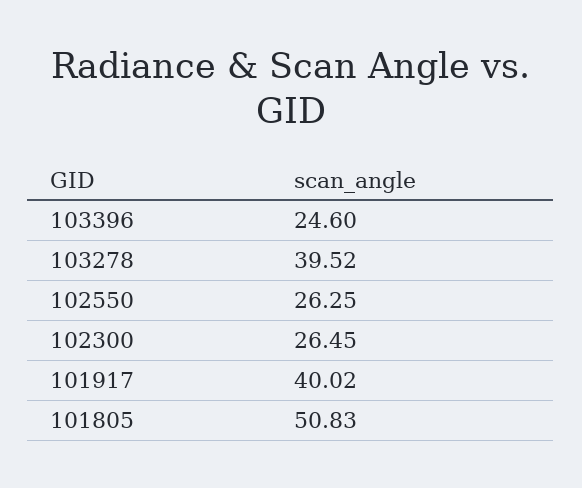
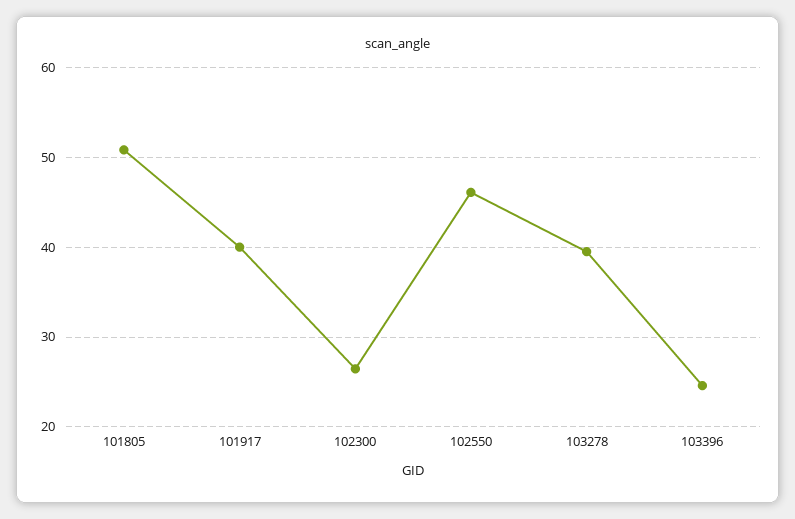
  {
    "103396": 24.6,
    "103278": 39.52,
-   "102550": 26.25,
+   "102550": 46,
    "102300": 26.45,
    "101917": 40.02,
    "101805": 50.83
  }

